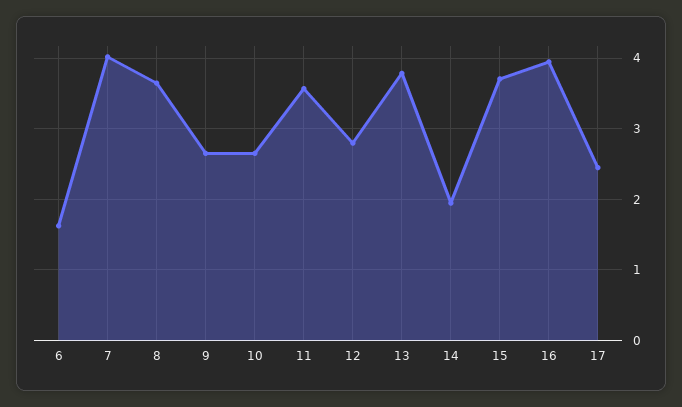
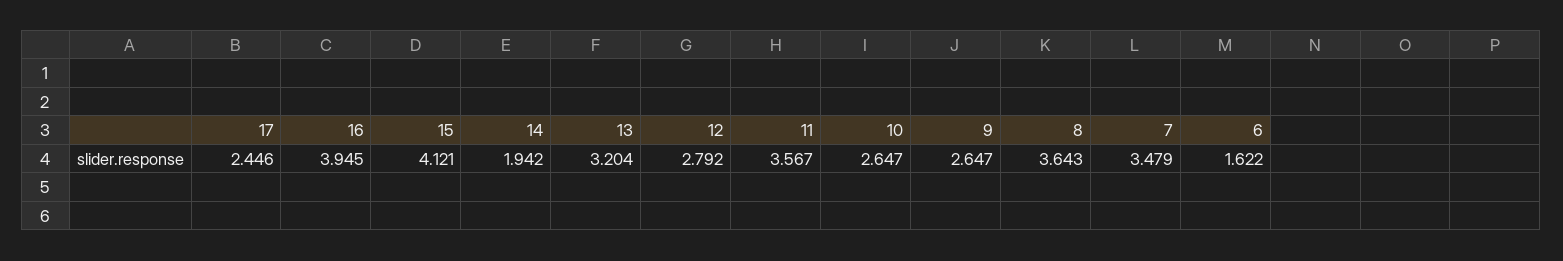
  {
    "6": 1.622,
-   "7": 4,
+   "7": 3.479,
    "8": 3.643,
    "9": 2.647,
    "10": 2.647,
    "11": 3.567,
    "12": 2.792,
-   "13": 3.8,
+   "13": 3.204,
    "14": 1.942,
-   "15": 3.7,
+   "15": 4.121,
    "16": 3.945,
    "17": 2.446
  }

